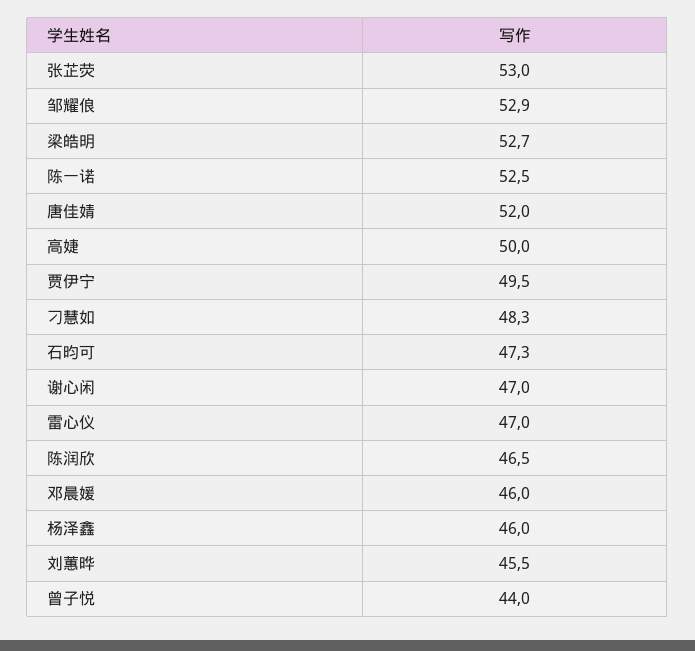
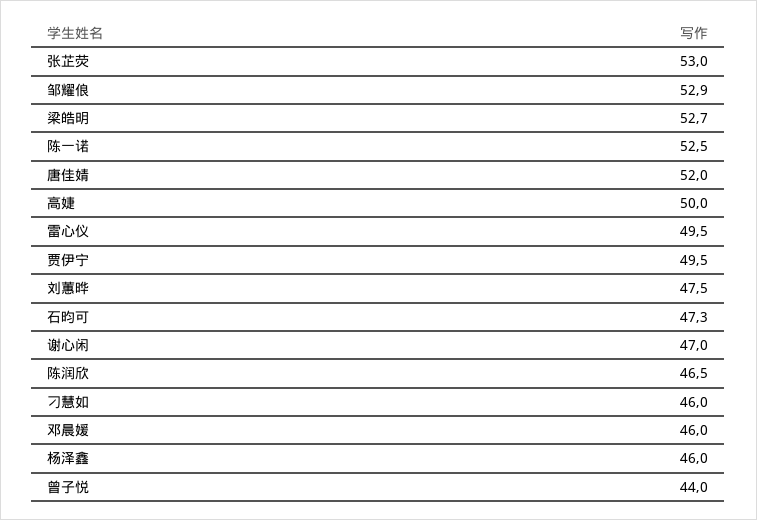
  {
    "张芷荧": 53,
    "邹耀俍": 52.9,
    "梁皓明": 52.7,
    "陈一诺": 52.5,
    "唐佳婧": 52,
    "高婕": 50,
    "贾伊宁": 49.5,
-   "刁慧如": 48.3,
+   "刁慧如": 46,
    "石昀可": 47.3,
    "谢心闲": 47,
-   "雷心仪": 47,
+   "雷心仪": 49.5,
    "陈润欣": 46.5,
    "邓晨媛": 46,
    "杨泽鑫": 46,
-   "刘蕙晔": 45.5,
+   "刘蕙晔": 47.5,
    "曾子悦": 44
  }

